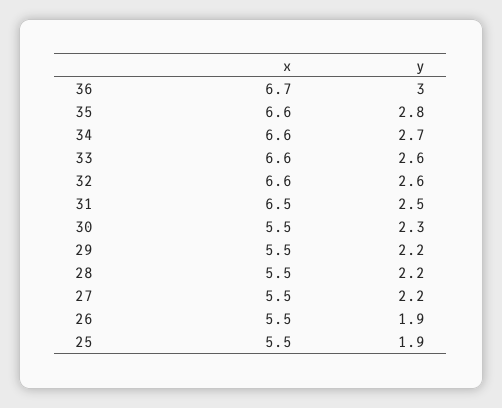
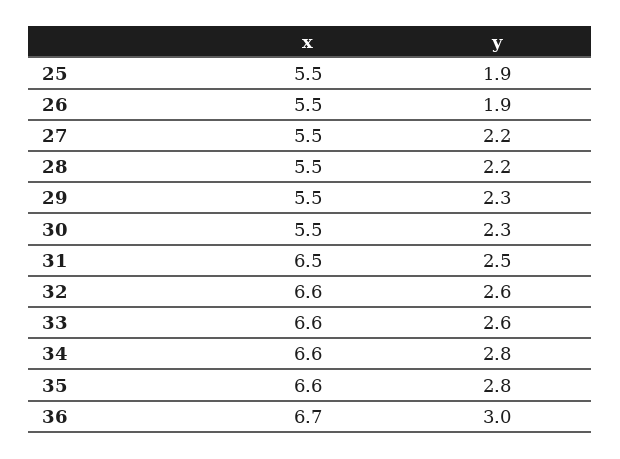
  {
    "x": {
      "36": 6.7,
      "35": 6.6,
      "34": 6.6,
      "33": 6.6,
      "32": 6.6,
      "31": 6.5,
      "30": 5.5,
      "29": 5.5,
      "28": 5.5,
      "27": 5.5,
      "26": 5.5,
      "25": 5.5
    },
    "y": {
      "36": 3,
      "35": 2.8,
-     "34": 2.7,
+     "34": 2.8,
      "33": 2.6,
      "32": 2.6,
      "31": 2.5,
      "30": 2.3,
-     "29": 2.2,
+     "29": 2.3,
      "28": 2.2,
      "27": 2.2,
      "26": 1.9,
      "25": 1.9
    }
  }

